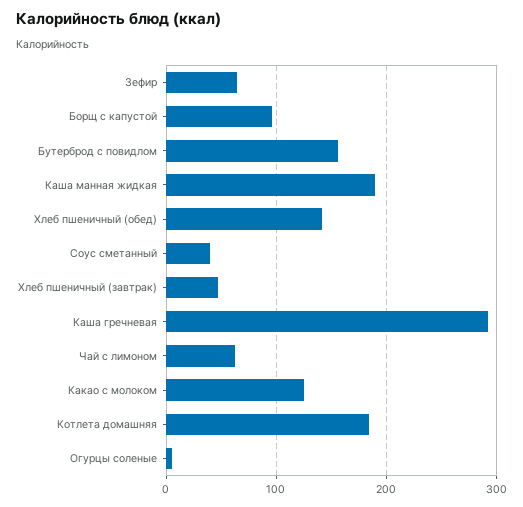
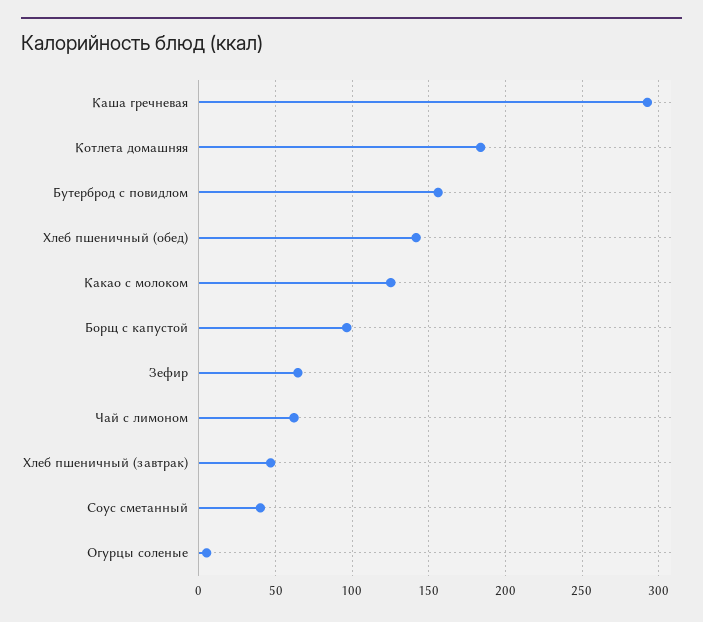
  {
    "Зефир": 65,
    "Борщ с капустой": 95,
    "Бутерброд с повидлом": 155,
-   "Каша манная жидкая": 190,
    "Хлеб пшеничный (обед)": 140,
    "Соус сметанный": 40,
    "Хлеб пшеничный (завтрак)": 45,
    "Каша гречневая": 295,
    "Чай с лимоном": 60,
    "Какао с молоком": 125,
    "Котлета домашняя": 185,
    "Огурцы соленые": 5
  }

